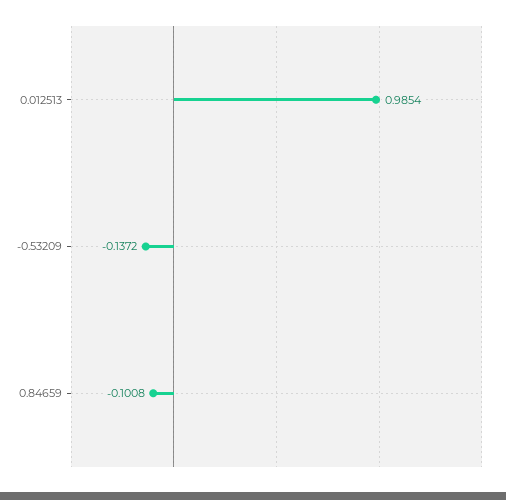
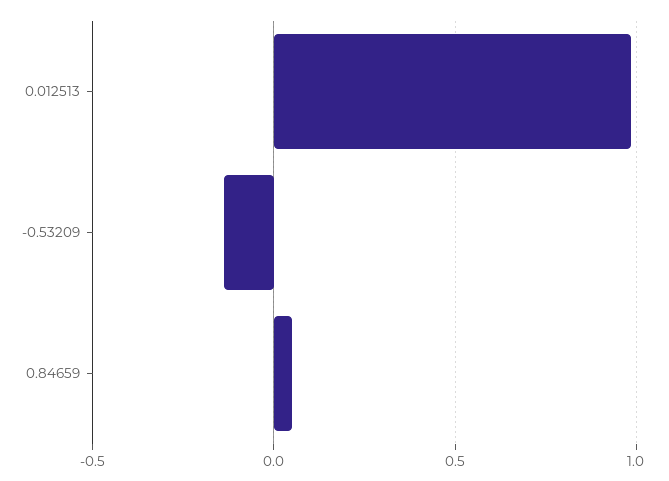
  {
    "0.012513": 0.9854,
    "-0.53209": -0.1372,
-   "0.84659": -0.1008
+   "0.84659": 0.05
  }

